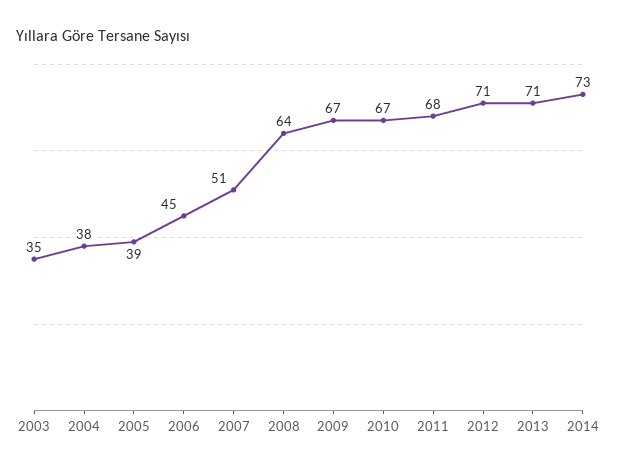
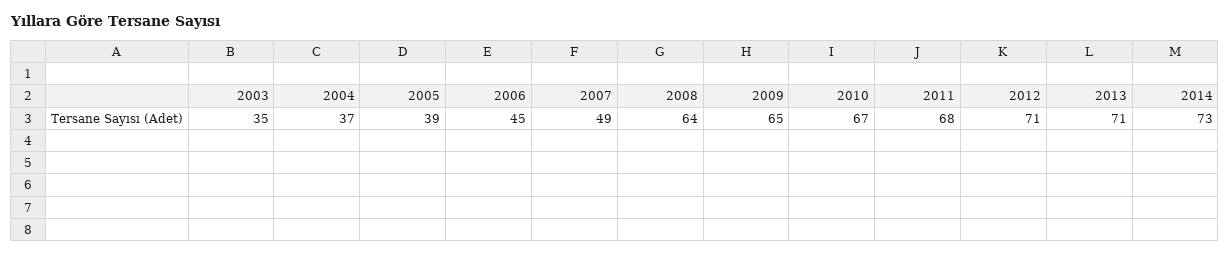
  {
    "2003": 35,
-   "2004": 38,
+   "2004": 37,
    "2005": 39,
    "2006": 45,
-   "2007": 51,
+   "2007": 49,
    "2008": 64,
-   "2009": 67,
+   "2009": 65,
    "2010": 67,
    "2011": 68,
    "2012": 71,
    "2013": 71,
    "2014": 73
  }

